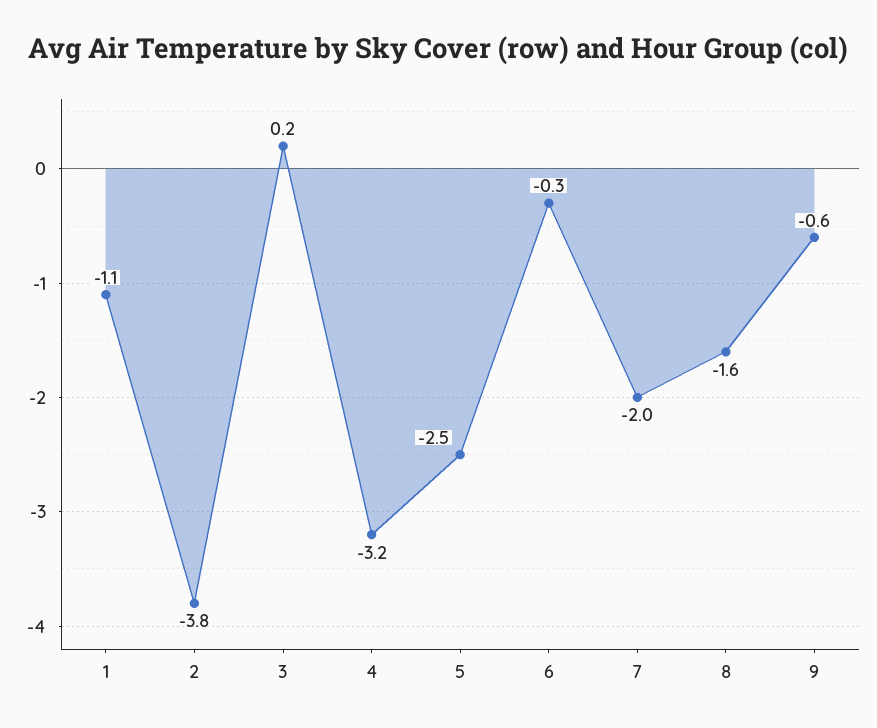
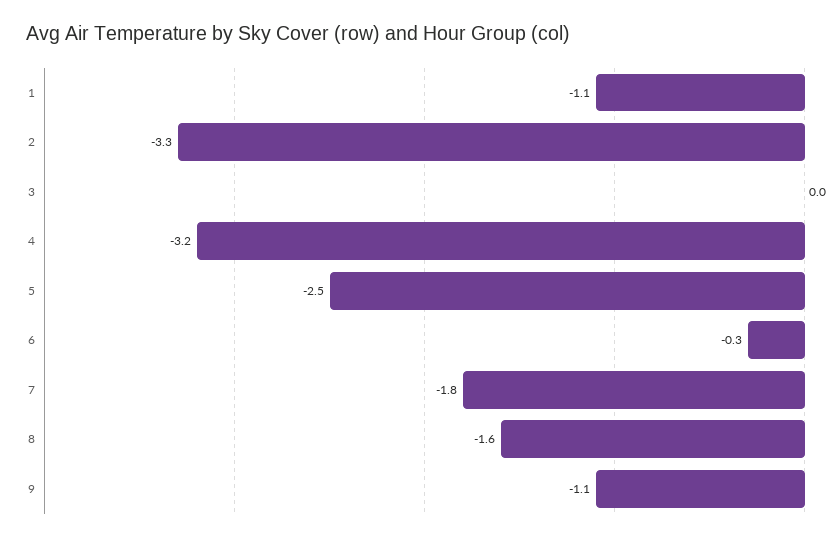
  {
    "1": -1.1,
-   "2": -3.8,
+   "2": -3.3,
-   "3": 0.2,
+   "3": 0,
    "4": -3.2,
    "5": -2.5,
    "6": -0.3,
-   "7": -2,
+   "7": -1.8,
    "8": -1.6,
-   "9": -0.6
+   "9": -1.1
  }

